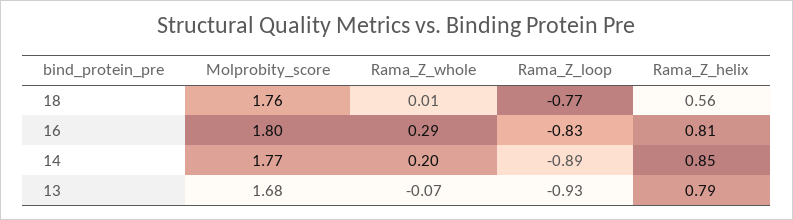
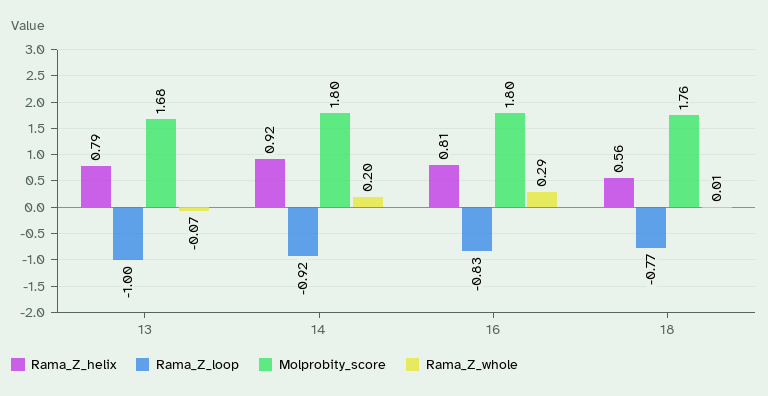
  {
    "Molprobity_score": {
      "18": 1.76,
      "16": 1.8,
-     "14": 1.77,
+     "14": 1.8,
      "13": 1.68
    },
    "Rama_Z_whole": {
      "18": 0.01,
      "16": 0.29,
      "14": 0.2,
      "13": -0.07
    },
    "Rama_Z_loop": {
      "18": -0.77,
      "16": -0.83,
-     "14": -0.89,
+     "14": -0.92,
-     "13": -0.93
+     "13": -1
    },
    "Rama_Z_helix": {
      "18": 0.56,
      "16": 0.81,
-     "14": 0.85,
+     "14": 0.92,
      "13": 0.79
    }
  }

